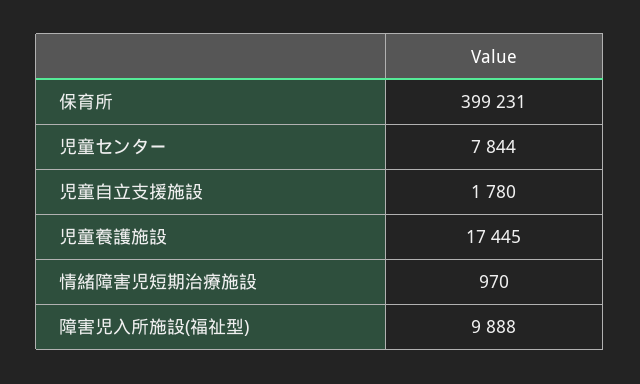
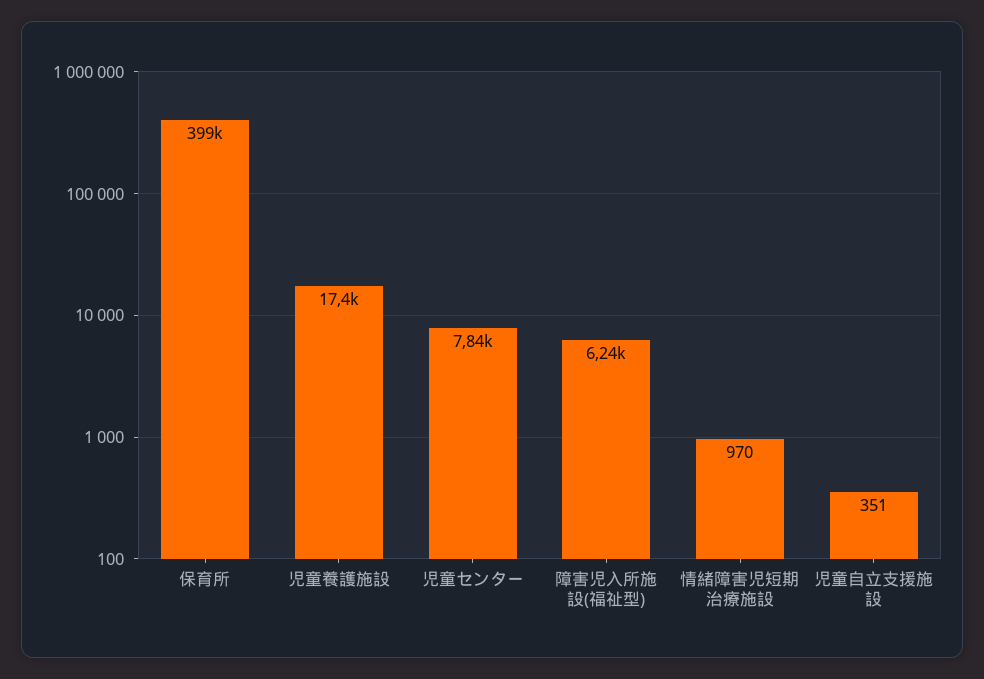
  {
    "保育所": 399231,
    "児童センター": 7844,
-   "児童自立支援施設": 1780,
+   "児童自立支援施設": 351,
    "児童養護施設": 17445,
    "情緒障害児短期治療施設": 970,
-   "障害児入所施設(福祉型)": 9888
+   "障害児入所施設(福祉型)": 6240
  }

